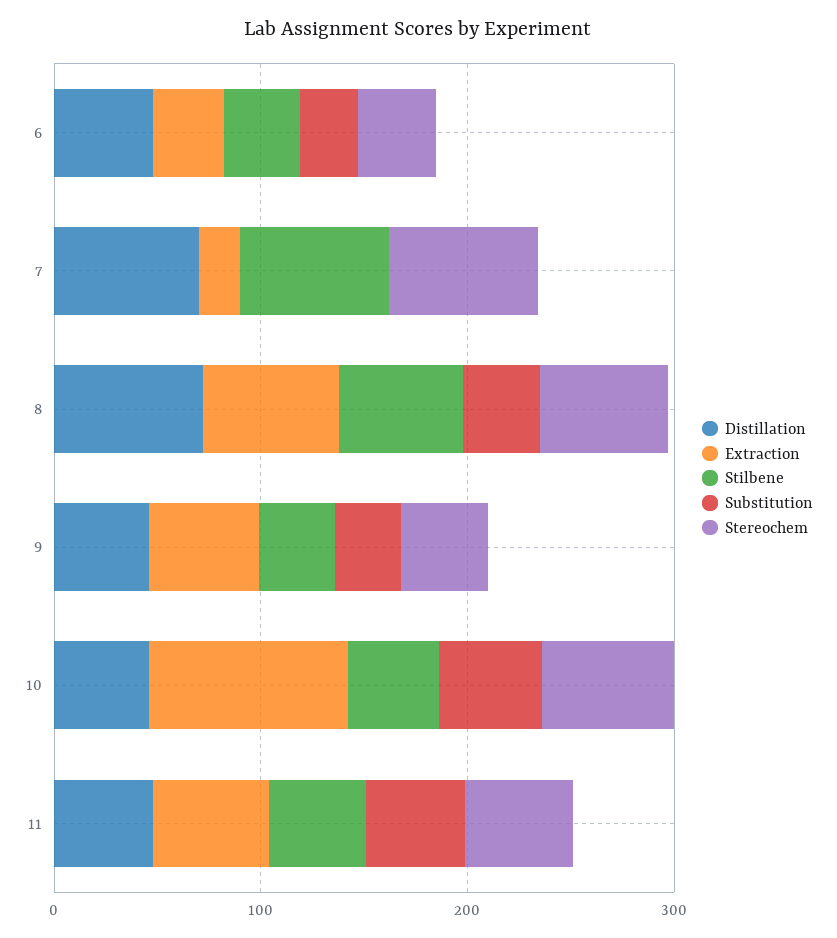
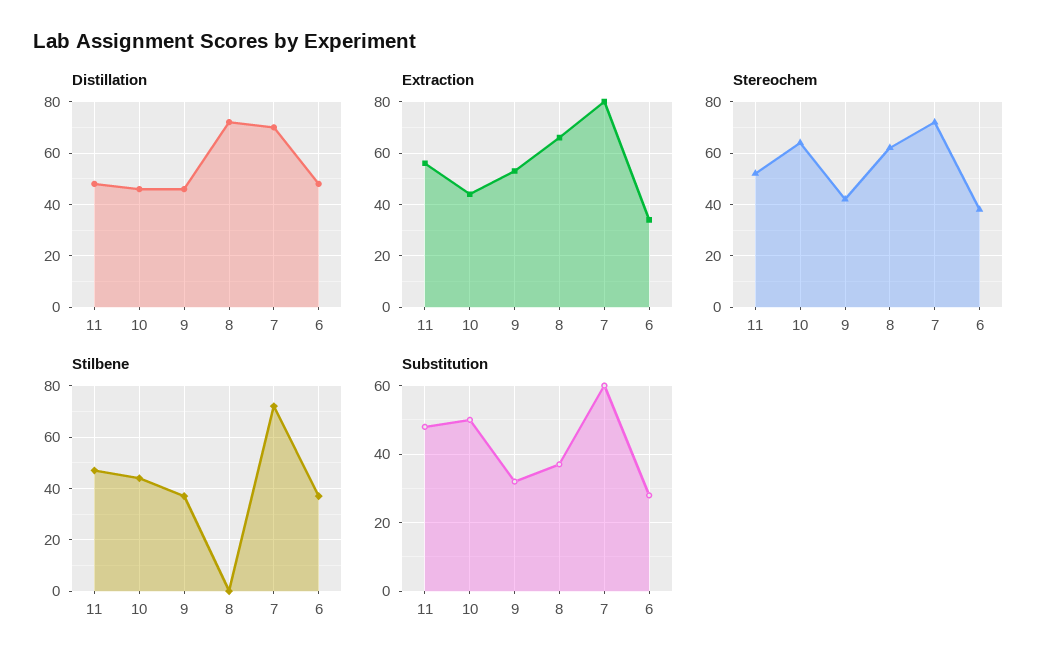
  {
    "Distillation": {
      "6": 50,
      "7": 70,
      "8": 70,
      "9": 45,
      "10": 45,
      "11": 50
    },
    "Extraction": {
      "6": 35,
-     "7": 20,
+     "7": 80,
      "8": 65,
      "9": 55,
-     "10": 100,
+     "10": 45,
      "11": 55
    },
    "Stilbene": {
      "6": 35,
      "7": 70,
-     "8": 60,
+     "8": 0,
      "9": 35,
      "10": 45,
      "11": 45
    },
    "Substitution": {
      "6": 30,
-     "7": 0,
+     "7": 60,
      "8": 35,
      "9": 30,
      "10": 50,
      "11": 50
    },
    "Stereochem": {
      "6": 40,
      "7": 70,
      "8": 60,
      "9": 40,
      "10": 65,
      "11": 50
    }
  }

